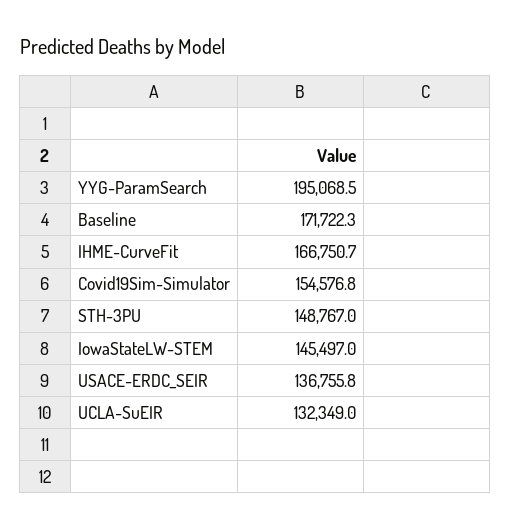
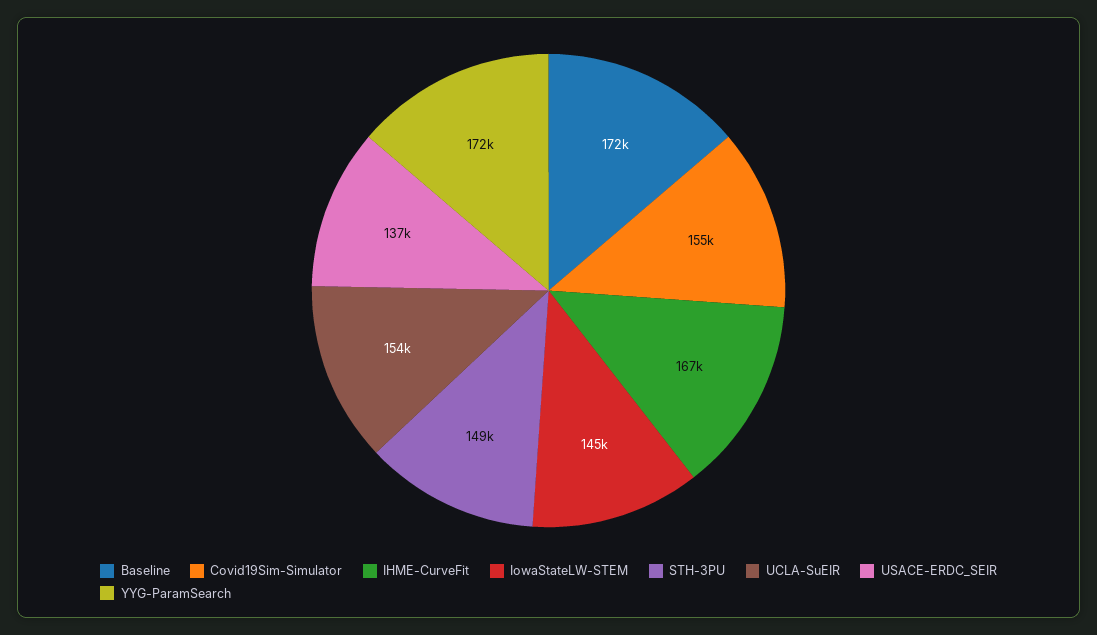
  {
-   "YYG-ParamSearch": 195068.5,
+   "YYG-ParamSearch": 172000,
    "Baseline": 171722.3,
    "IHME-CurveFit": 166750.7,
    "Covid19Sim-Simulator": 154576.8,
    "STH-3PU": 148767,
    "IowaStateLW-STEM": 145497,
    "USACE-ERDC_SEIR": 136755.8,
-   "UCLA-SuEIR": 132349
+   "UCLA-SuEIR": 154000
  }

